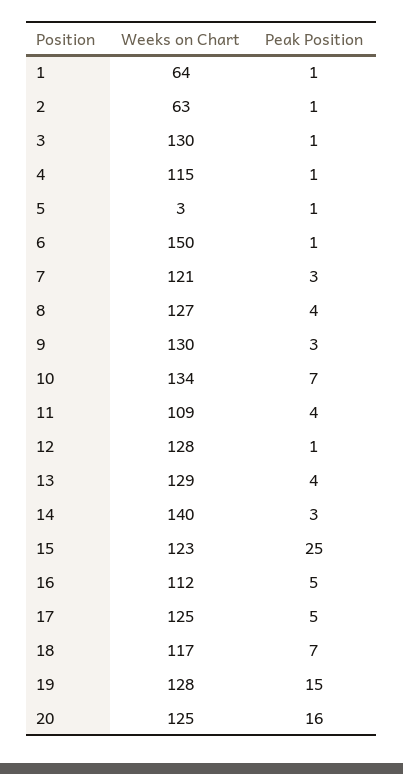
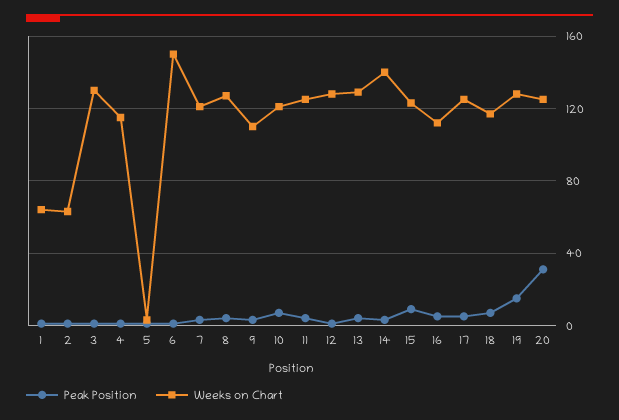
  {
    "Weeks on Chart": {
      "1": 64,
      "2": 63,
      "3": 130,
      "4": 115,
      "5": 3,
      "6": 150,
      "7": 121,
      "8": 127,
-     "9": 130,
+     "9": 110,
-     "10": 134,
+     "10": 120,
-     "11": 109,
+     "11": 125,
      "12": 128,
      "13": 129,
      "14": 140,
      "15": 123,
      "16": 112,
      "17": 125,
      "18": 117,
      "19": 128,
      "20": 125
    },
    "Peak Position": {
      "1": 1,
      "2": 1,
      "3": 1,
      "4": 1,
      "5": 1,
      "6": 1,
      "7": 3,
      "8": 4,
      "9": 3,
      "10": 7,
      "11": 4,
      "12": 1,
      "13": 4,
      "14": 3,
-     "15": 25,
+     "15": 10,
      "16": 5,
      "17": 5,
      "18": 7,
      "19": 15,
-     "20": 16
+     "20": 30
    }
  }

